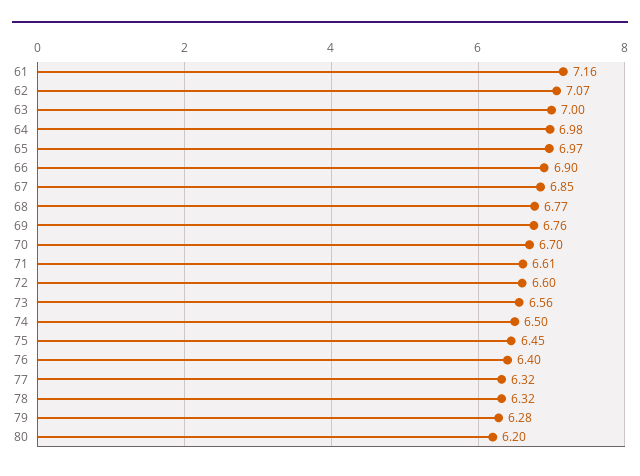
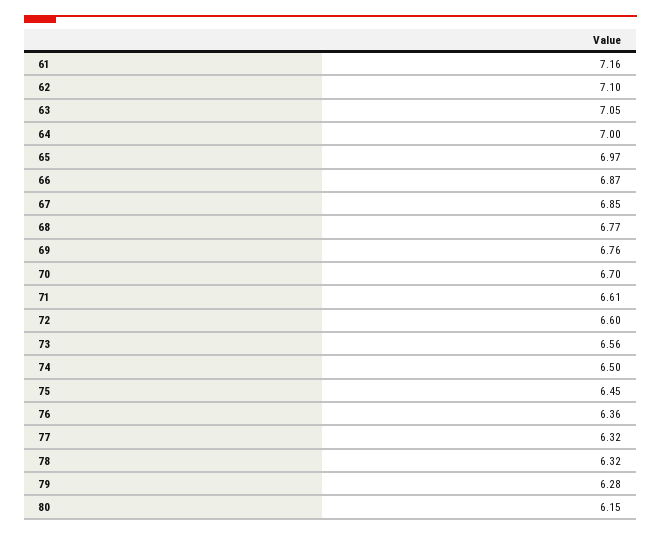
  {
    "61": 7.16,
-   "62": 7.07,
+   "62": 7.1,
-   "63": 7,
+   "63": 7.05,
-   "64": 6.98,
+   "64": 7,
    "65": 6.97,
-   "66": 6.9,
+   "66": 6.87,
    "67": 6.85,
    "68": 6.77,
    "69": 6.76,
    "70": 6.7,
    "71": 6.61,
    "72": 6.6,
    "73": 6.56,
    "74": 6.5,
    "75": 6.45,
-   "76": 6.4,
+   "76": 6.36,
    "77": 6.32,
    "78": 6.32,
    "79": 6.28,
-   "80": 6.2
+   "80": 6.15
  }

